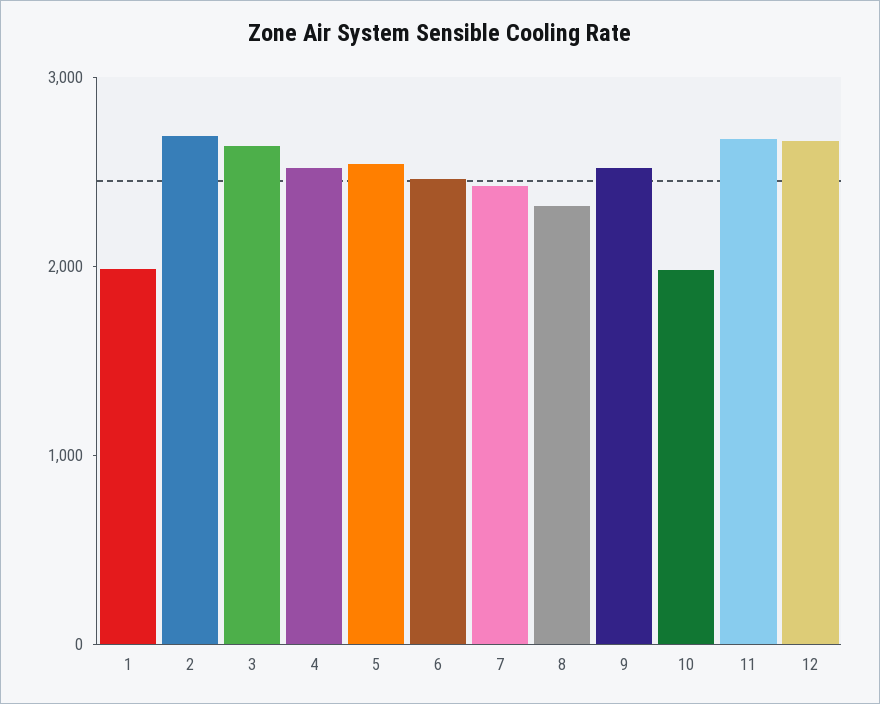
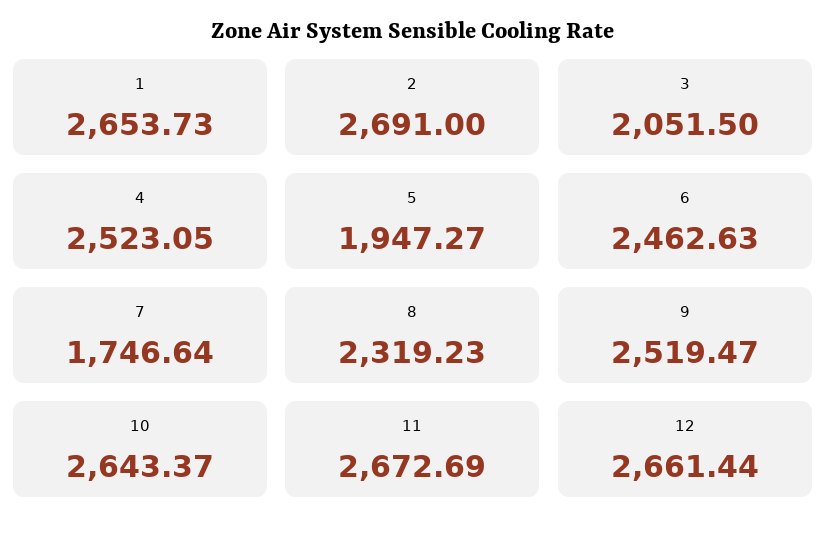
  {
-   "1": 2000,
+   "1": 2653.73,
    "2": 2691,
-   "3": 2600,
+   "3": 2051.5,
    "4": 2523.05,
-   "5": 2600,
+   "5": 1947.27,
    "6": 2462.63,
-   "7": 2400,
+   "7": 1746.64,
    "8": 2319.23,
    "9": 2519.47,
-   "10": 2000,
+   "10": 2643.37,
    "11": 2672.69,
    "12": 2661.44
  }

